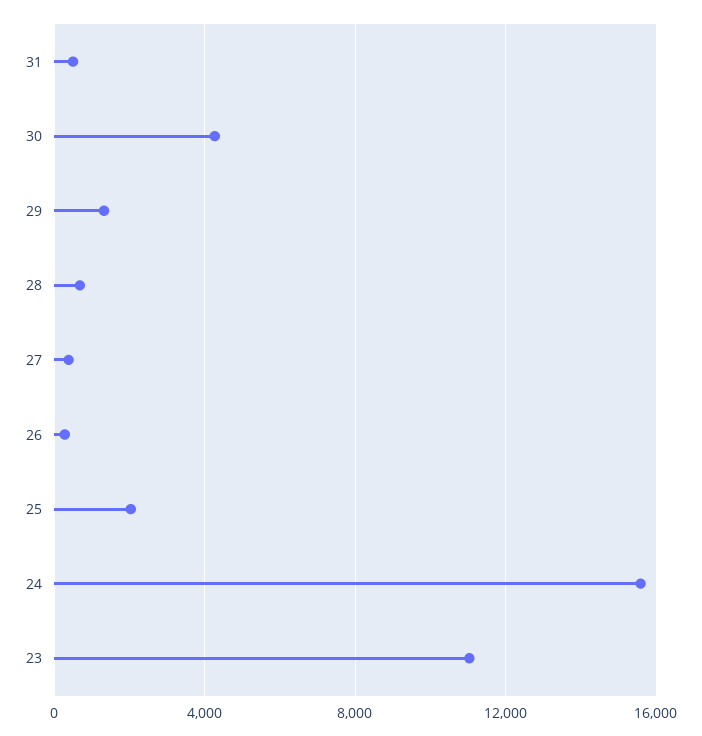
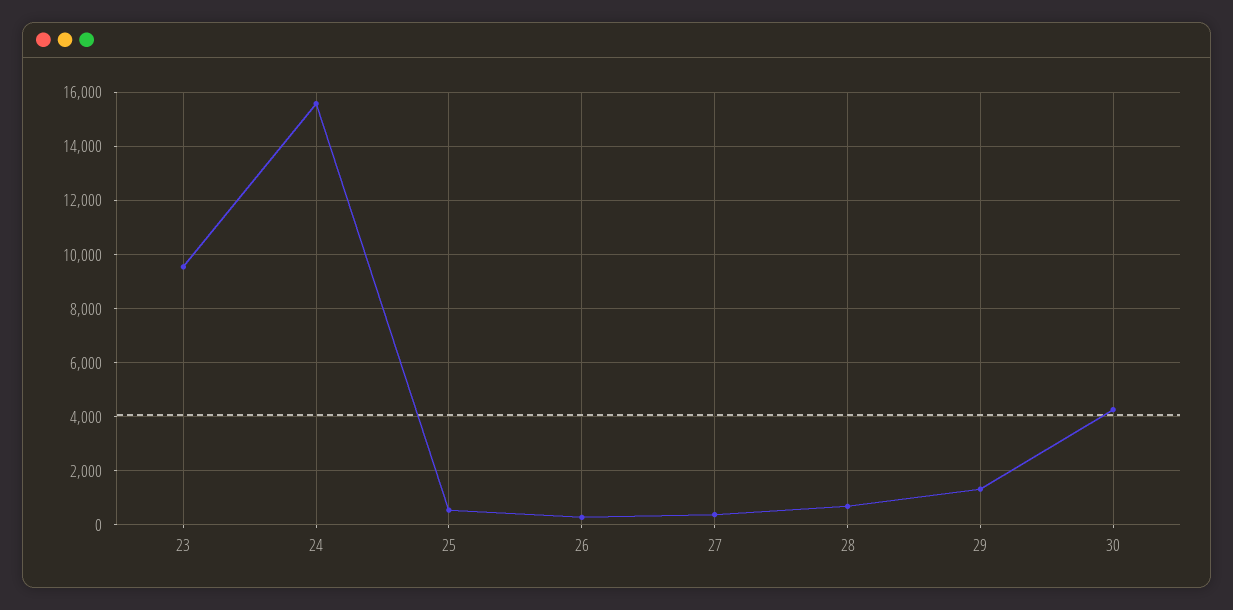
  {
-   "31": 500,
    "30": 4250,
    "29": 1250,
    "28": 750,
    "27": 500,
    "26": 250,
-   "25": 2000,
+   "25": 500,
    "24": 15500,
-   "23": 11000
+   "23": 9500
  }

